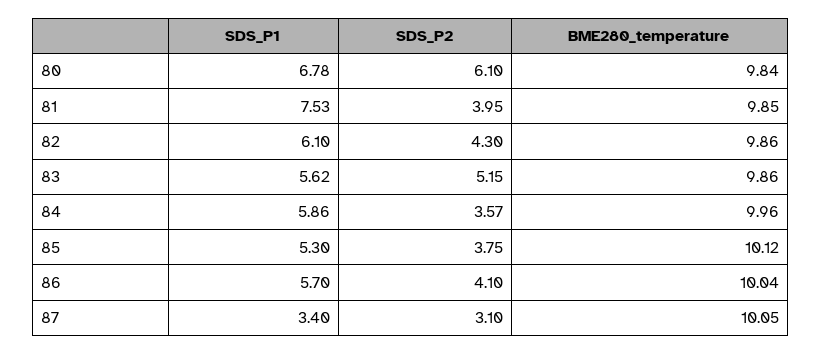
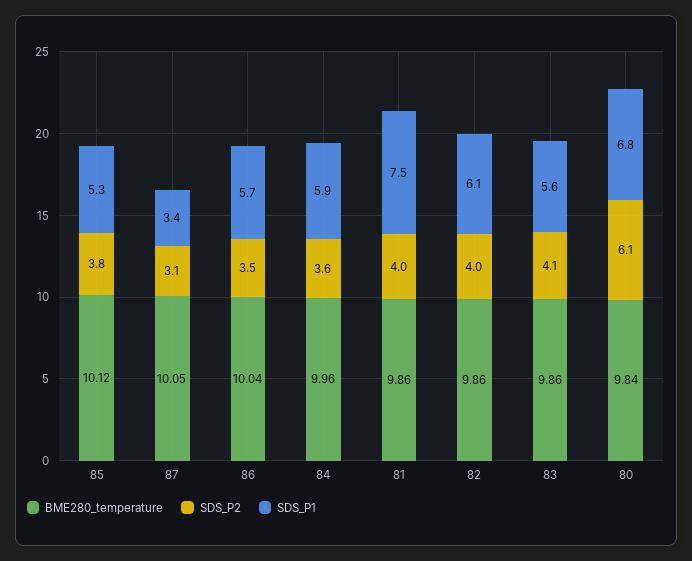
  {
    "SDS_P1": {
      "80": 6.78,
      "81": 7.53,
      "82": 6.1,
      "83": 5.62,
      "84": 5.86,
      "85": 5.3,
      "86": 5.7,
      "87": 3.4
    },
    "SDS_P2": {
      "80": 6.1,
      "81": 3.95,
-     "82": 4.3,
+     "82": 4,
-     "83": 5.15,
+     "83": 4.1,
      "84": 3.57,
      "85": 3.75,
-     "86": 4.1,
+     "86": 3.5,
      "87": 3.1
    },
    "BME280_temperature": {
      "80": 9.84,
-     "81": 9.85,
+     "81": 9.86,
      "82": 9.86,
      "83": 9.86,
      "84": 9.96,
      "85": 10.12,
      "86": 10.04,
      "87": 10.05
    }
  }

